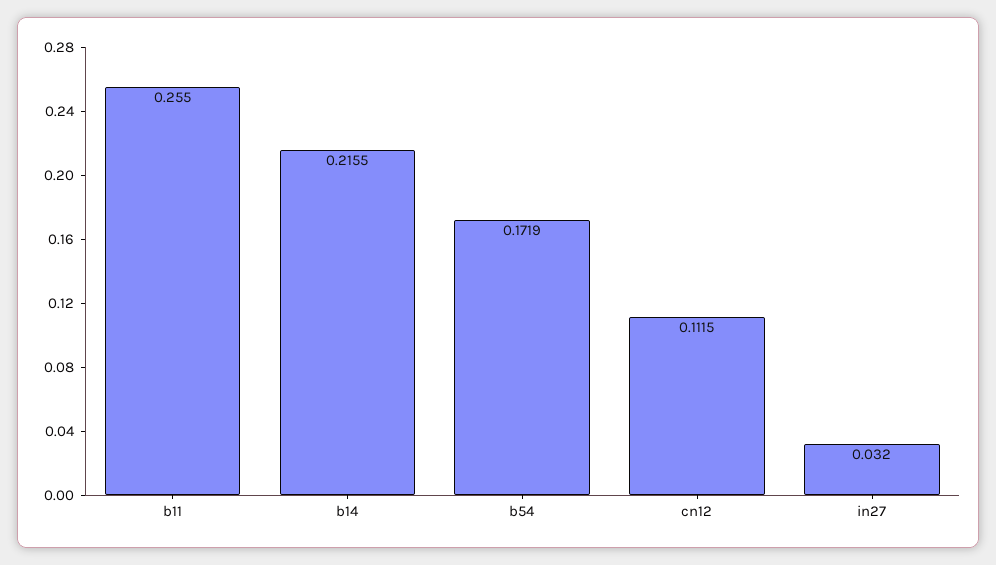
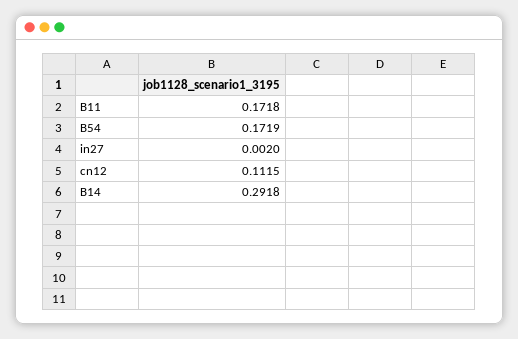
  {
-   "b11": 0.255,
+   "b11": 0.1718,
-   "b14": 0.2155,
+   "b14": 0.2918,
    "b54": 0.1719,
    "cn12": 0.1115,
-   "in27": 0.032
+   "in27": 0.002
  }

